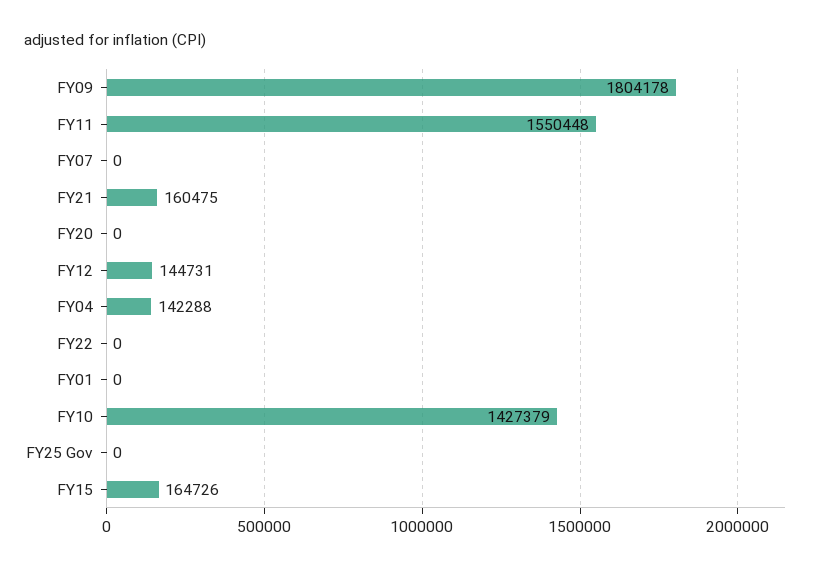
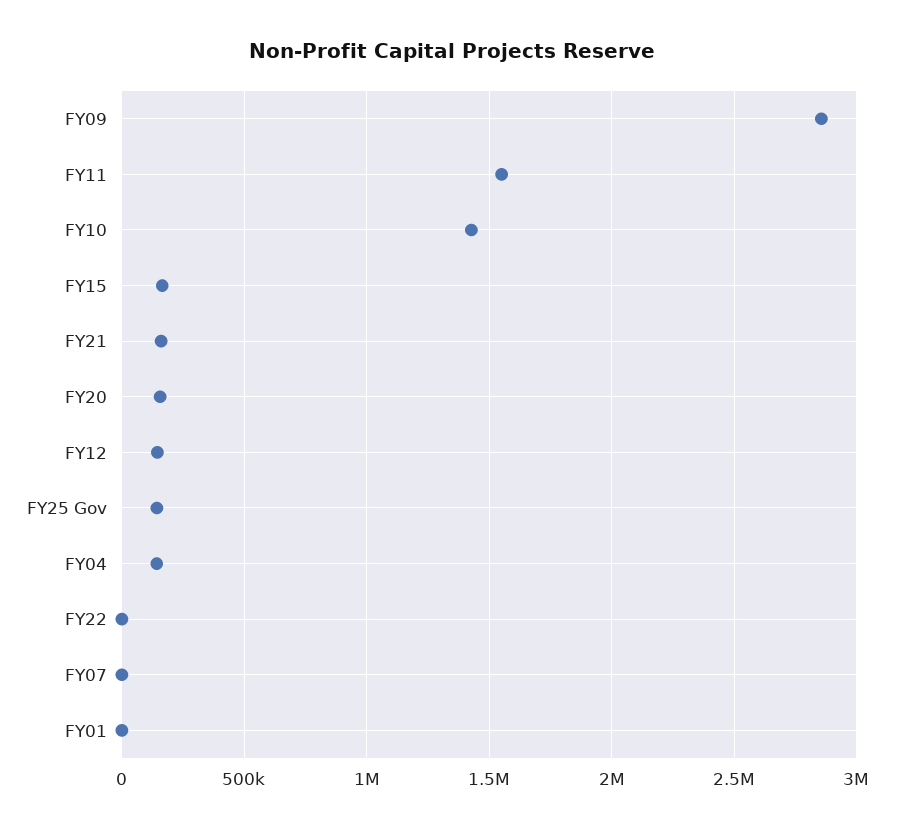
  {
-   "FY09": 1804178,
+   "FY09": 2850000,
    "FY11": 1550448,
    "FY07": 0,
    "FY21": 160475,
-   "FY20": 0,
+   "FY20": 150000,
    "FY12": 144731,
    "FY04": 142288,
    "FY22": 0,
    "FY01": 0,
    "FY10": 1427379,
-   "FY25 Gov": 0,
+   "FY25 Gov": 150000,
    "FY15": 164726
  }

